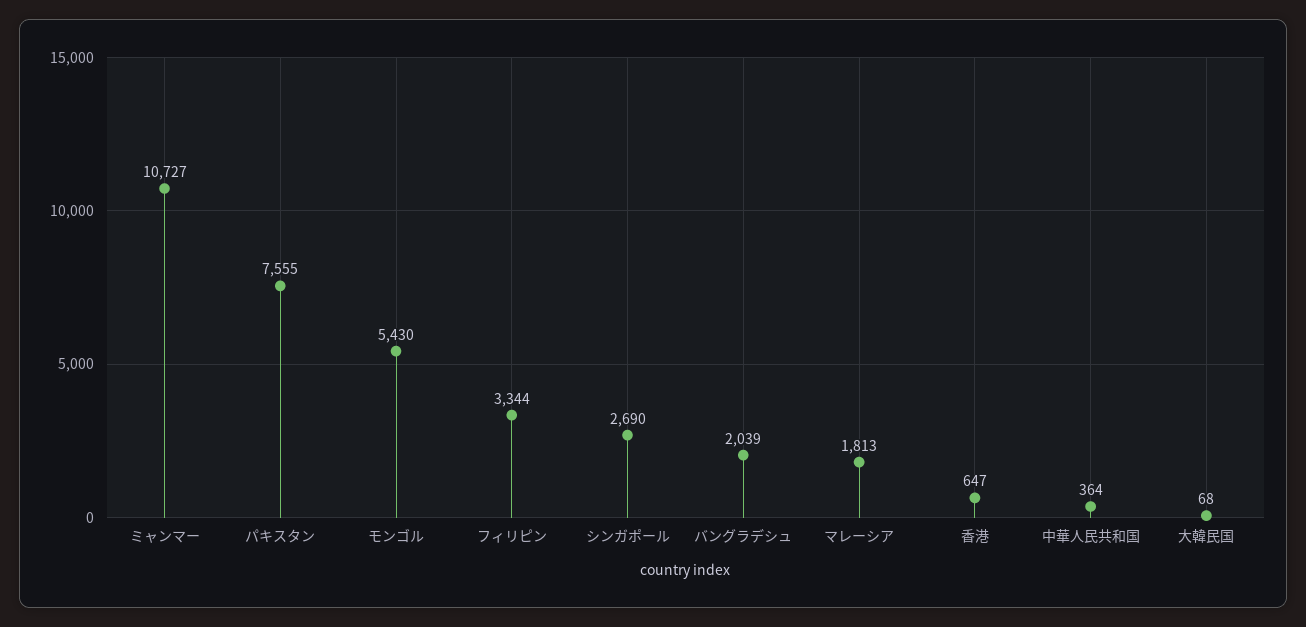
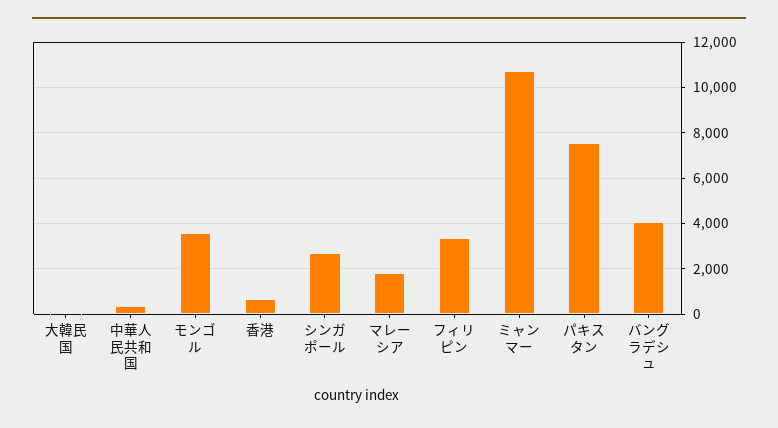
  {
    "ミャンマー": 10727,
    "パキスタン": 7555,
-   "モンゴル": 5430,
+   "モンゴル": 3500,
    "フィリピン": 3344,
    "シンガポール": 2690,
-   "バングラデシュ": 2039,
+   "バングラデシュ": 4000,
    "マレーシア": 1813,
    "香港": 647,
    "中華人民共和国": 364,
    "大韓民国": 68
  }

